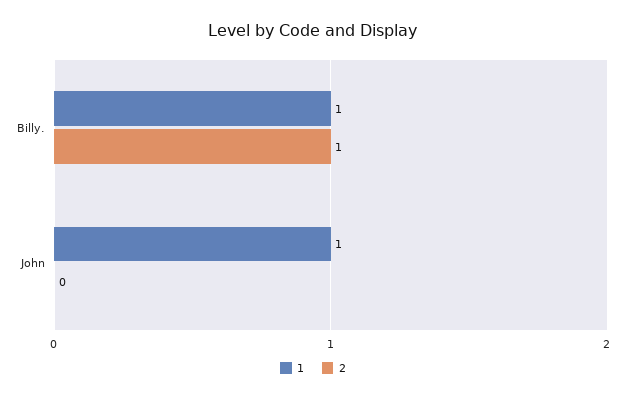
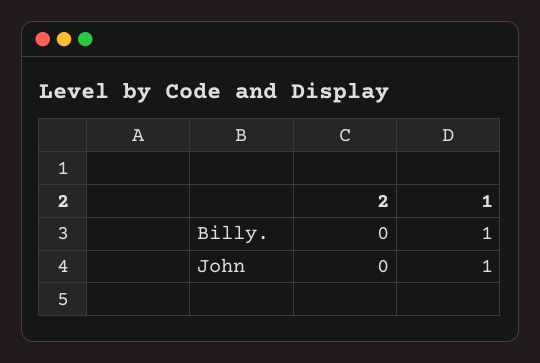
  {
    "1": {
      "Billy.": 1,
      "John": 1
    },
    "2": {
-     "Billy.": 1,
+     "Billy.": 0,
      "John": 0
    }
  }

